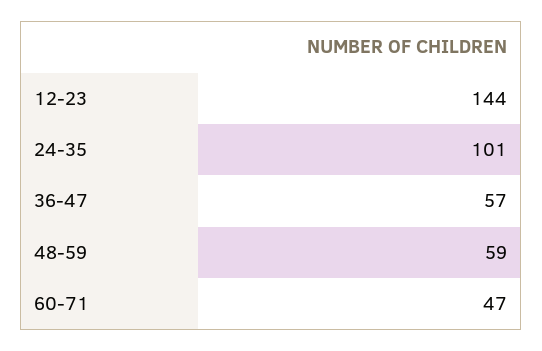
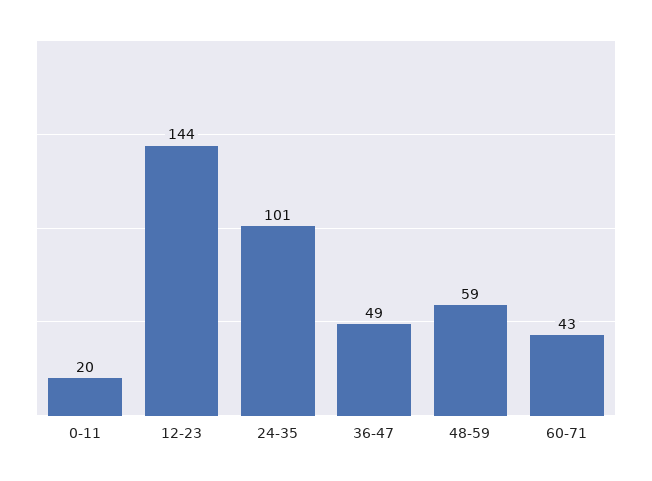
  {
    "12-23": 144,
    "24-35": 101,
-   "36-47": 57,
+   "36-47": 49,
    "48-59": 59,
-   "60-71": 47
+   "60-71": 43,
+   "0-11": 20
  }

